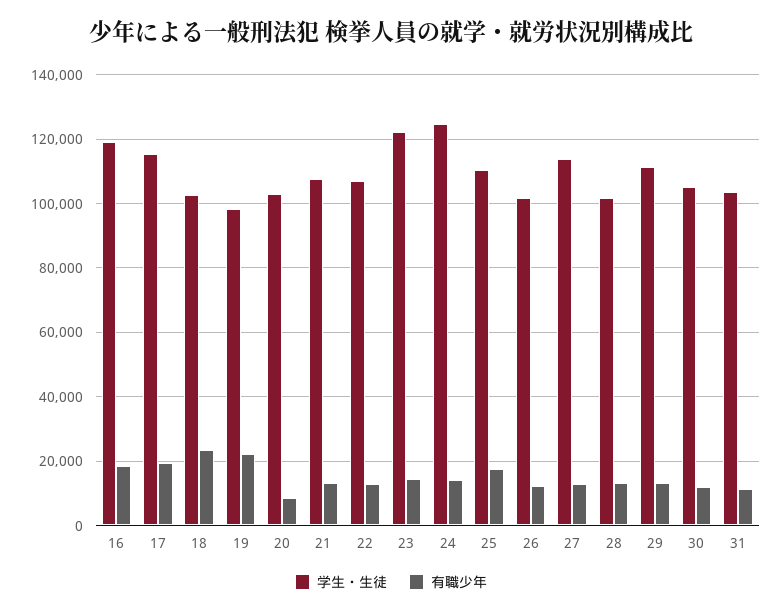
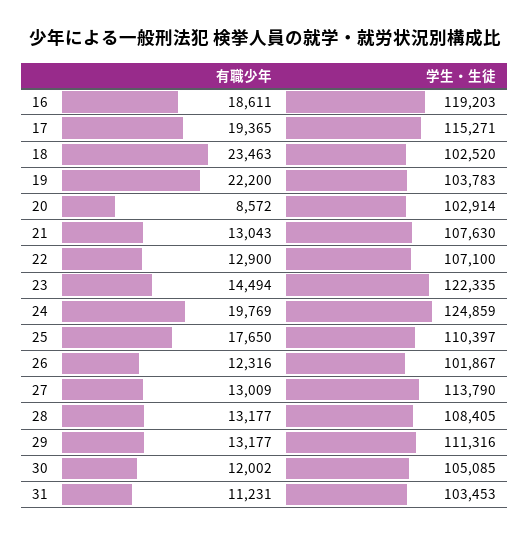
  {
    "学生・生徒": {
      "16": 119203,
      "17": 115271,
      "18": 102520,
-     "19": 98000,
+     "19": 103783,
      "20": 102914,
      "21": 107630,
      "22": 107100,
      "23": 122335,
      "24": 124859,
      "25": 110397,
      "26": 101867,
      "27": 113790,
-     "28": 102000,
+     "28": 108405,
      "29": 111316,
      "30": 105085,
      "31": 103453
    },
    "有職少年": {
      "16": 18611,
      "17": 19365,
      "18": 23463,
      "19": 22200,
      "20": 8572,
      "21": 13043,
      "22": 12900,
      "23": 14494,
-     "24": 14000,
+     "24": 19769,
      "25": 17650,
      "26": 12316,
      "27": 13009,
      "28": 13177,
      "29": 13177,
      "30": 12002,
      "31": 11231
    }
  }

